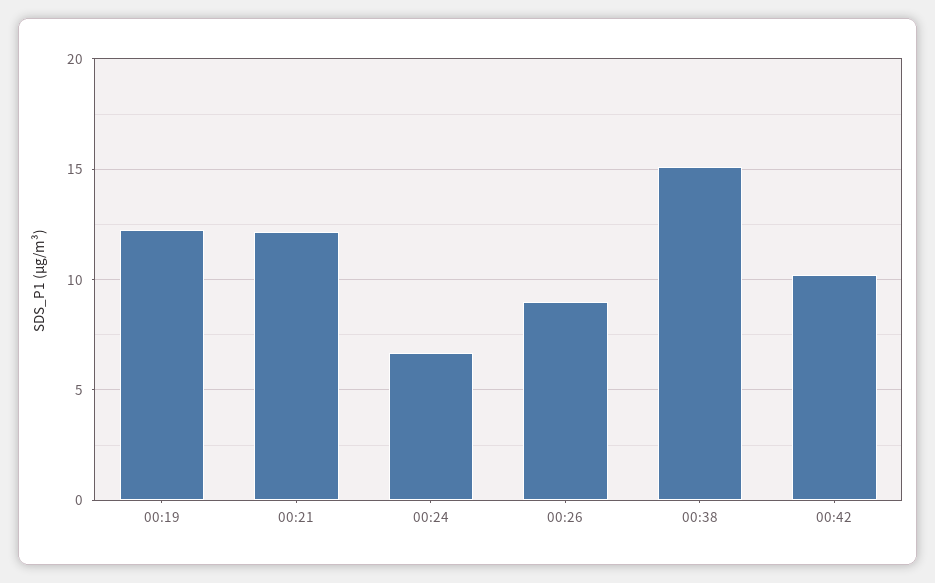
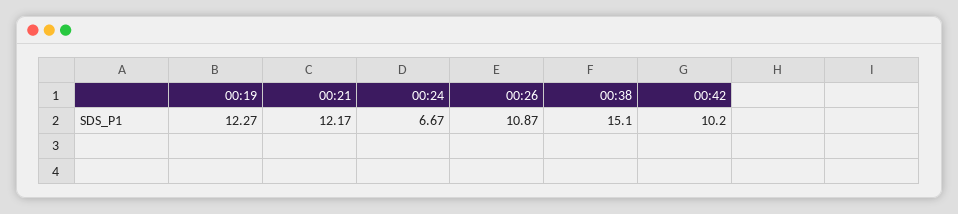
  {
    "00:19": 12.27,
    "00:21": 12.17,
    "00:24": 6.67,
-   "00:26": 9,
+   "00:26": 10.87,
    "00:38": 15.1,
    "00:42": 10.2
  }

